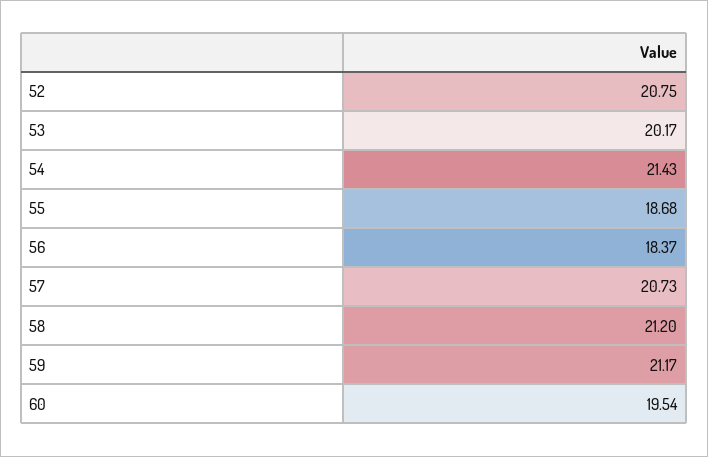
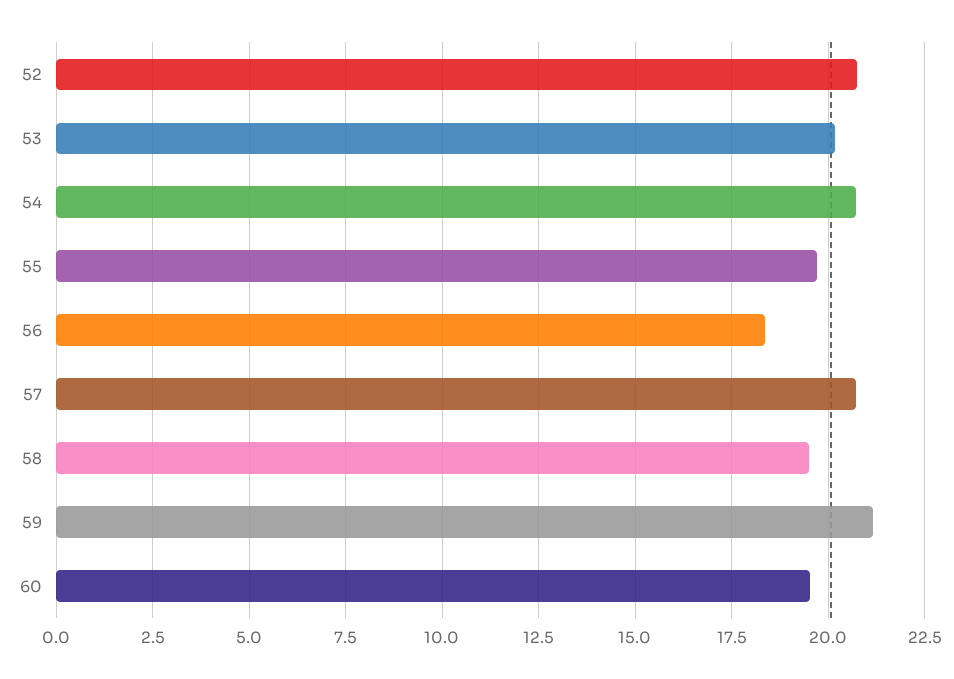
  {
    "52": 20.75,
    "53": 20.17,
-   "54": 21.43,
+   "54": 20.75,
-   "55": 18.68,
+   "55": 19.75,
    "56": 18.37,
    "57": 20.73,
-   "58": 21.2,
+   "58": 19.5,
    "59": 21.17,
    "60": 19.54
  }

